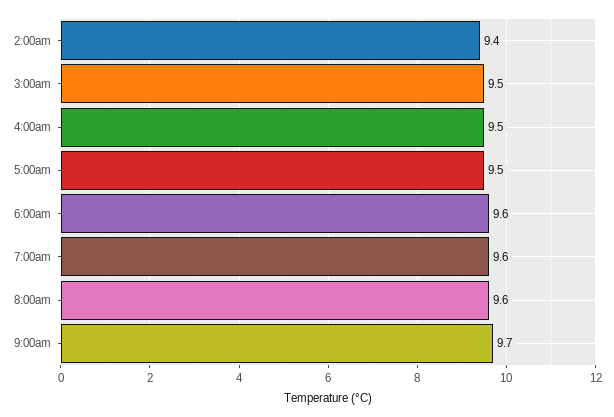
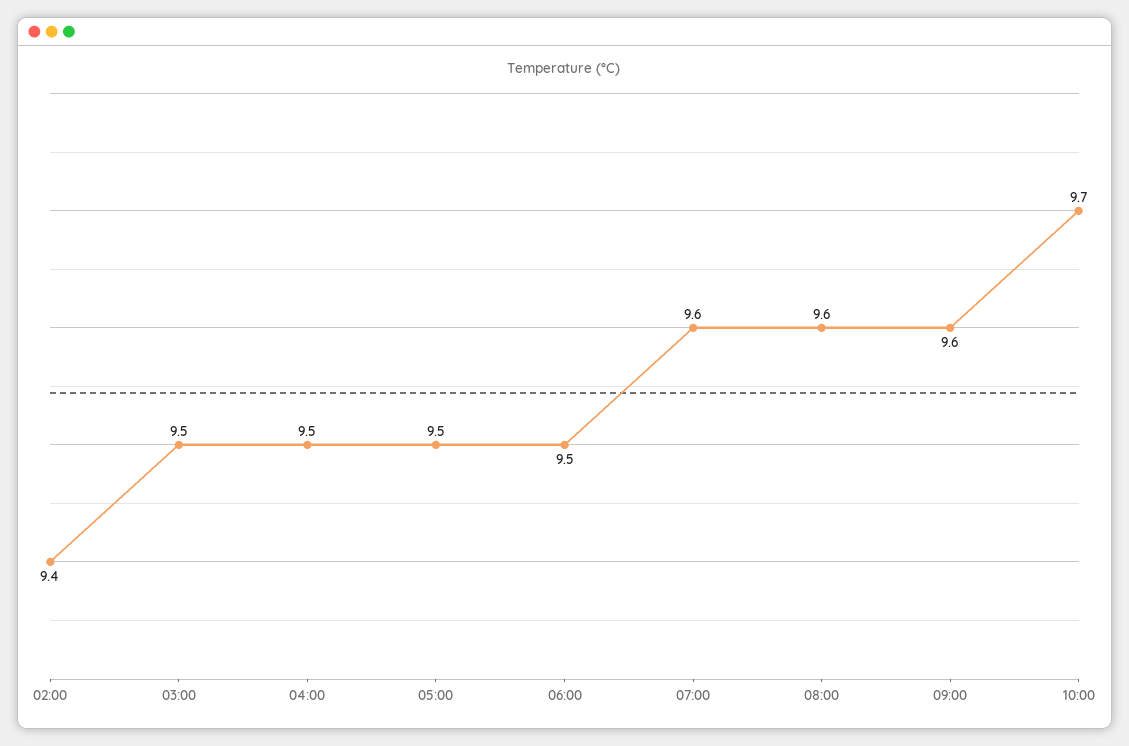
  {
    "2:00am": 9.4,
    "3:00am": 9.5,
    "4:00am": 9.5,
    "5:00am": 9.5,
-   "6:00am": 9.6,
+   "6:00am": 9.5,
    "7:00am": 9.6,
    "8:00am": 9.6,
-   "9:00am": 9.7
+   "9:00am": 9.6,
+   "10:00": 9.7
  }

